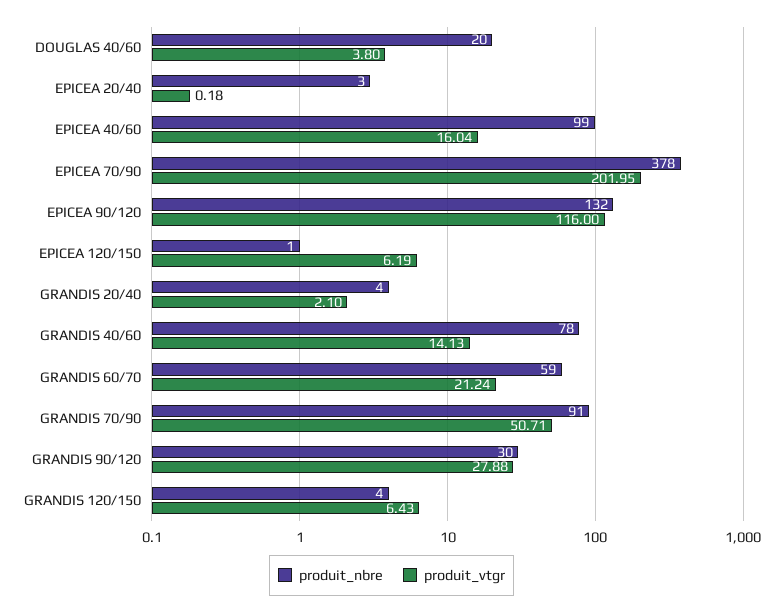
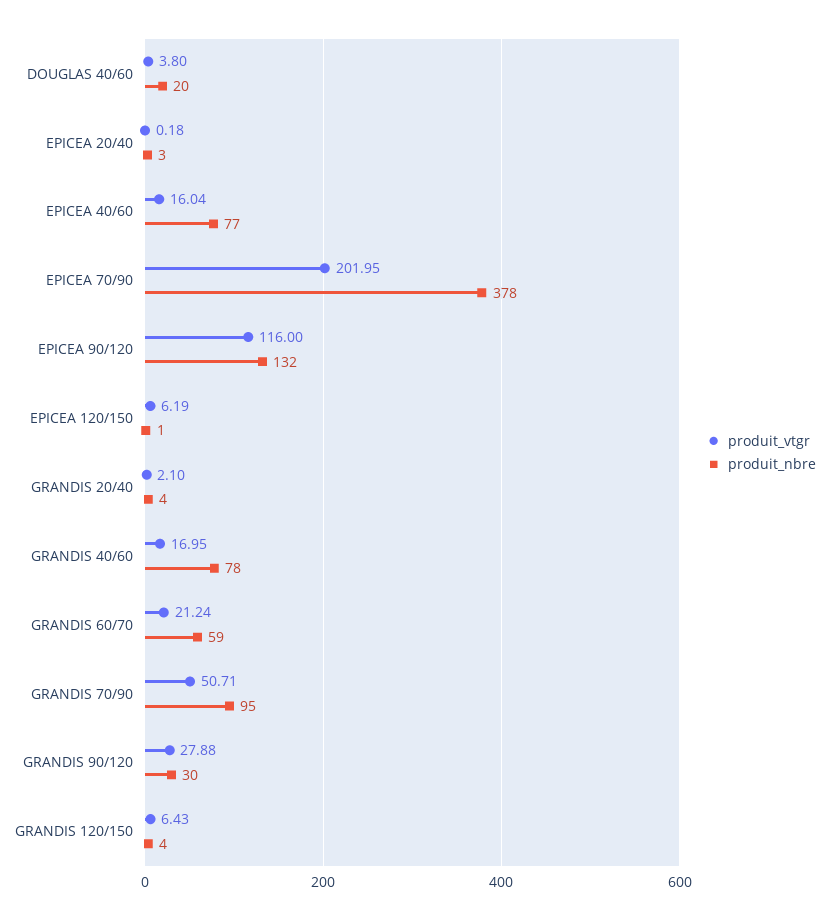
  {
    "produit_nbre": {
      "DOUGLAS 40/60": 20,
      "EPICEA 20/40": 3,
-     "EPICEA 40/60": 99,
+     "EPICEA 40/60": 77,
      "EPICEA 70/90": 378,
      "EPICEA 90/120": 132,
      "EPICEA 120/150": 1,
      "GRANDIS 20/40": 4,
      "GRANDIS 40/60": 78,
      "GRANDIS 60/70": 59,
-     "GRANDIS 70/90": 91,
+     "GRANDIS 70/90": 95,
      "GRANDIS 90/120": 30,
      "GRANDIS 120/150": 4
    },
    "produit_vtgr": {
      "DOUGLAS 40/60": 3.8,
      "EPICEA 20/40": 0.18,
      "EPICEA 40/60": 16.04,
      "EPICEA 70/90": 201.95,
      "EPICEA 90/120": 116,
      "EPICEA 120/150": 6.19,
      "GRANDIS 20/40": 2.1,
-     "GRANDIS 40/60": 14.13,
+     "GRANDIS 40/60": 16.95,
      "GRANDIS 60/70": 21.24,
      "GRANDIS 70/90": 50.71,
      "GRANDIS 90/120": 27.88,
      "GRANDIS 120/150": 6.43
    }
  }

